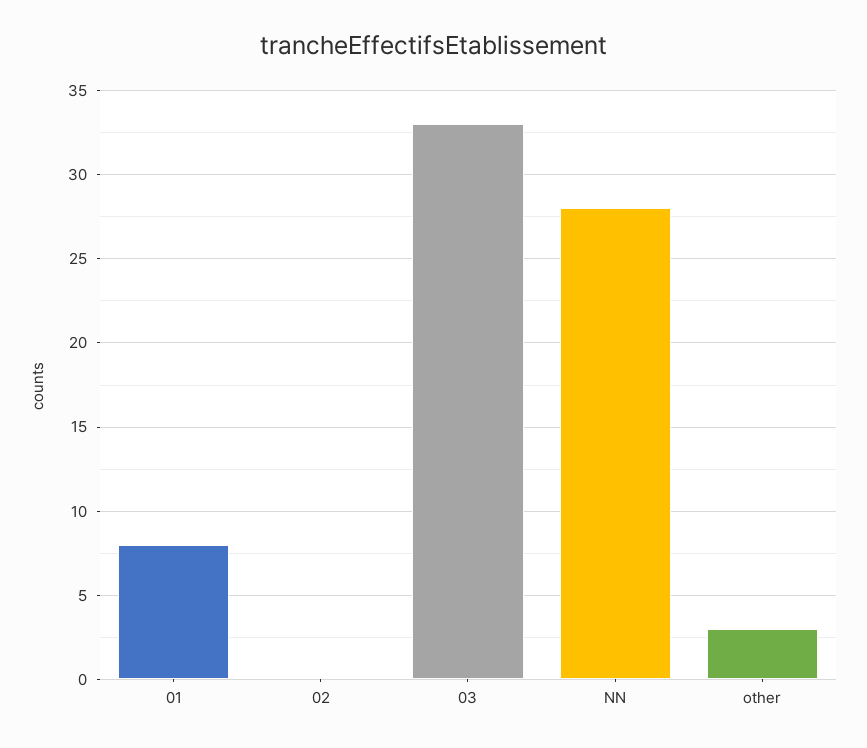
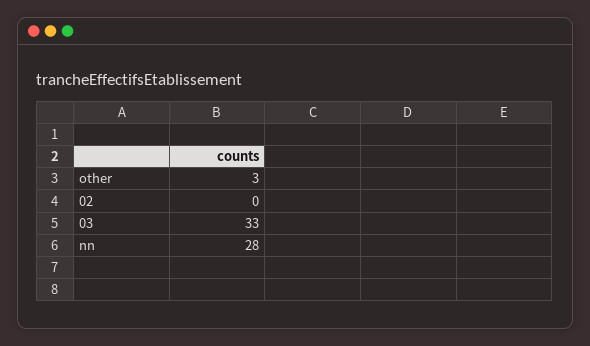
  {
-   "01": 8,
    "02": 0,
    "03": 33,
    "NN": 28,
    "other": 3
  }

